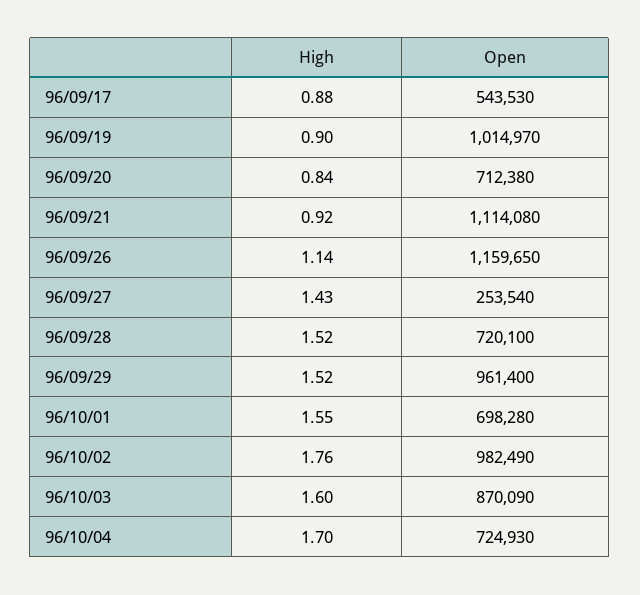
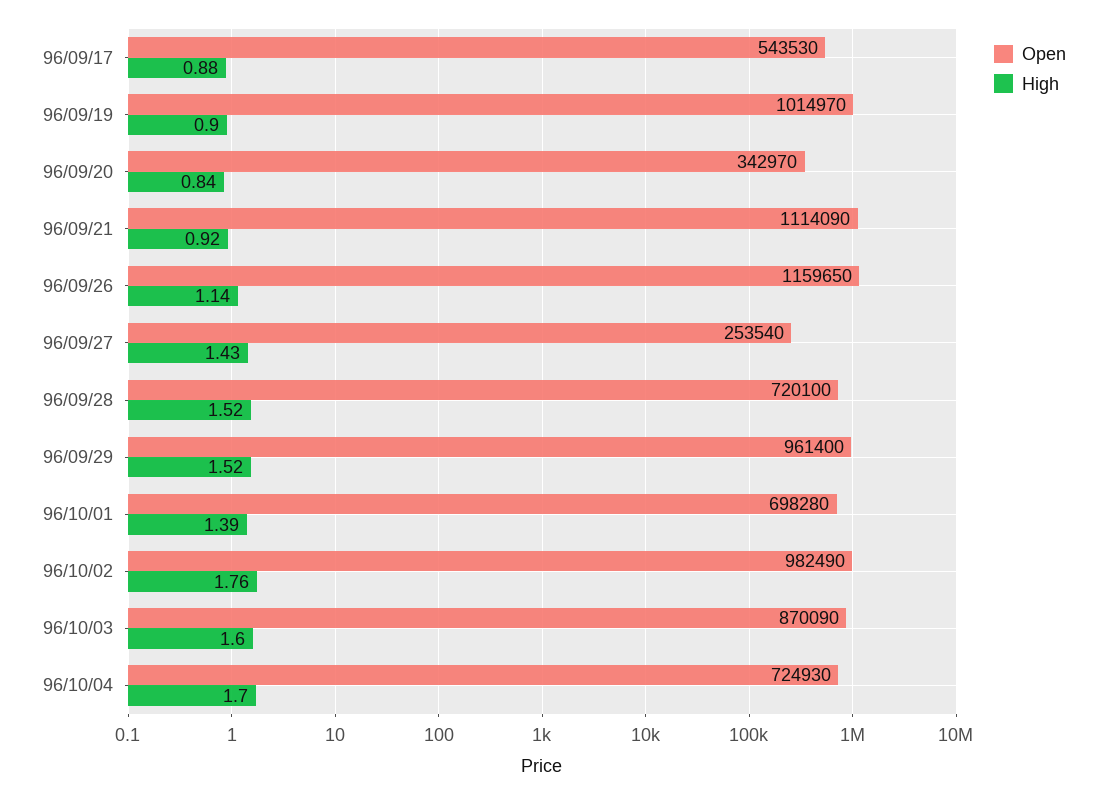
  {
    "High": {
      "96/09/17": 0.88,
      "96/09/19": 0.9,
      "96/09/20": 0.84,
      "96/09/21": 0.92,
      "96/09/26": 1.14,
      "96/09/27": 1.43,
      "96/09/28": 1.52,
      "96/09/29": 1.52,
-     "96/10/01": 1.55,
+     "96/10/01": 1.39,
      "96/10/02": 1.76,
      "96/10/03": 1.6,
      "96/10/04": 1.7
    },
    "Open": {
      "96/09/17": 543530,
      "96/09/19": 1014970,
-     "96/09/20": 712380,
+     "96/09/20": 342970,
-     "96/09/21": 1114080,
+     "96/09/21": 1114090,
      "96/09/26": 1159650,
      "96/09/27": 253540,
      "96/09/28": 720100,
      "96/09/29": 961400,
      "96/10/01": 698280,
      "96/10/02": 982490,
      "96/10/03": 870090,
      "96/10/04": 724930
    }
  }

